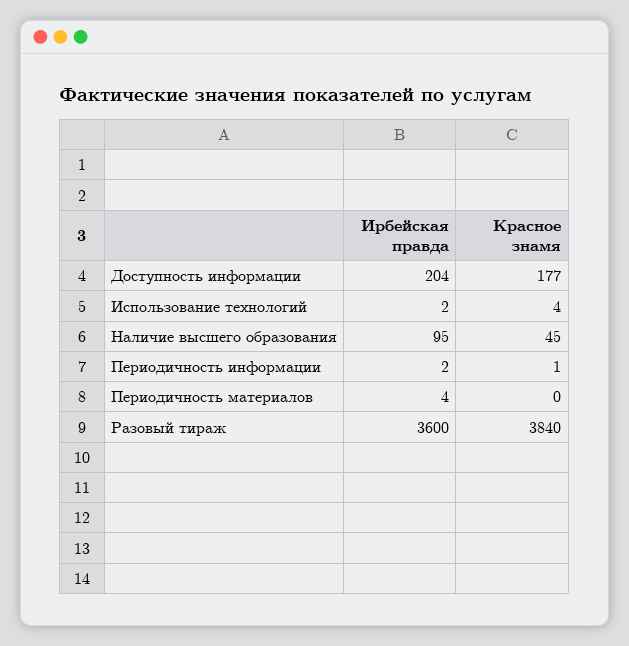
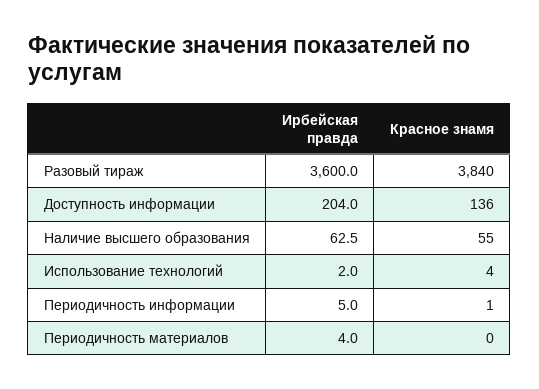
  {
    "Ирбейская правда": {
      "Доступность информации": 204,
      "Использование технологий": 2,
-     "Наличие высшего образования": 95,
+     "Наличие высшего образования": 62.5,
-     "Периодичность информации": 2,
+     "Периодичность информации": 5,
      "Периодичность материалов": 4,
      "Разовый тираж": 3600
    },
    "Красное знамя": {
-     "Доступность информации": 177,
+     "Доступность информации": 136,
      "Использование технологий": 4,
-     "Наличие высшего образования": 45,
+     "Наличие высшего образования": 55,
      "Периодичность информации": 1,
      "Периодичность материалов": 0,
      "Разовый тираж": 3840
    }
  }

